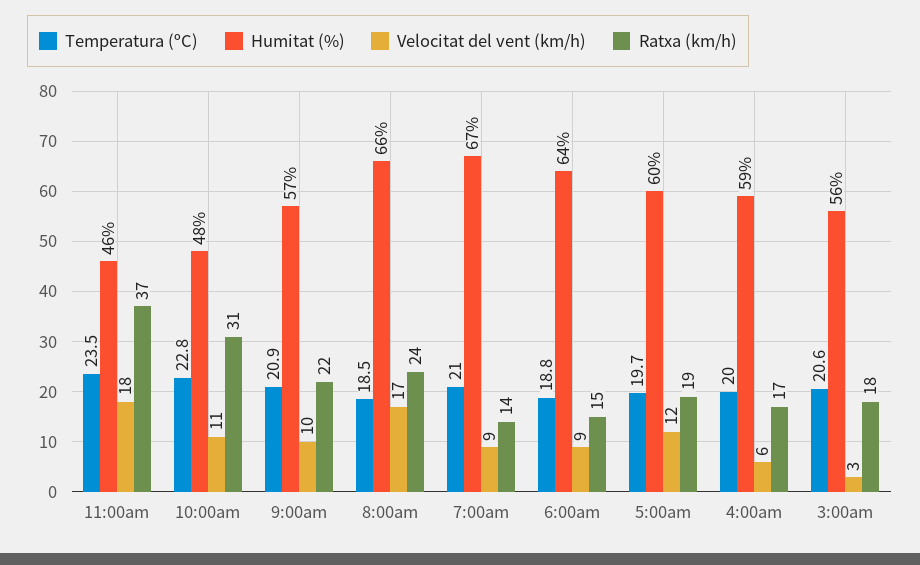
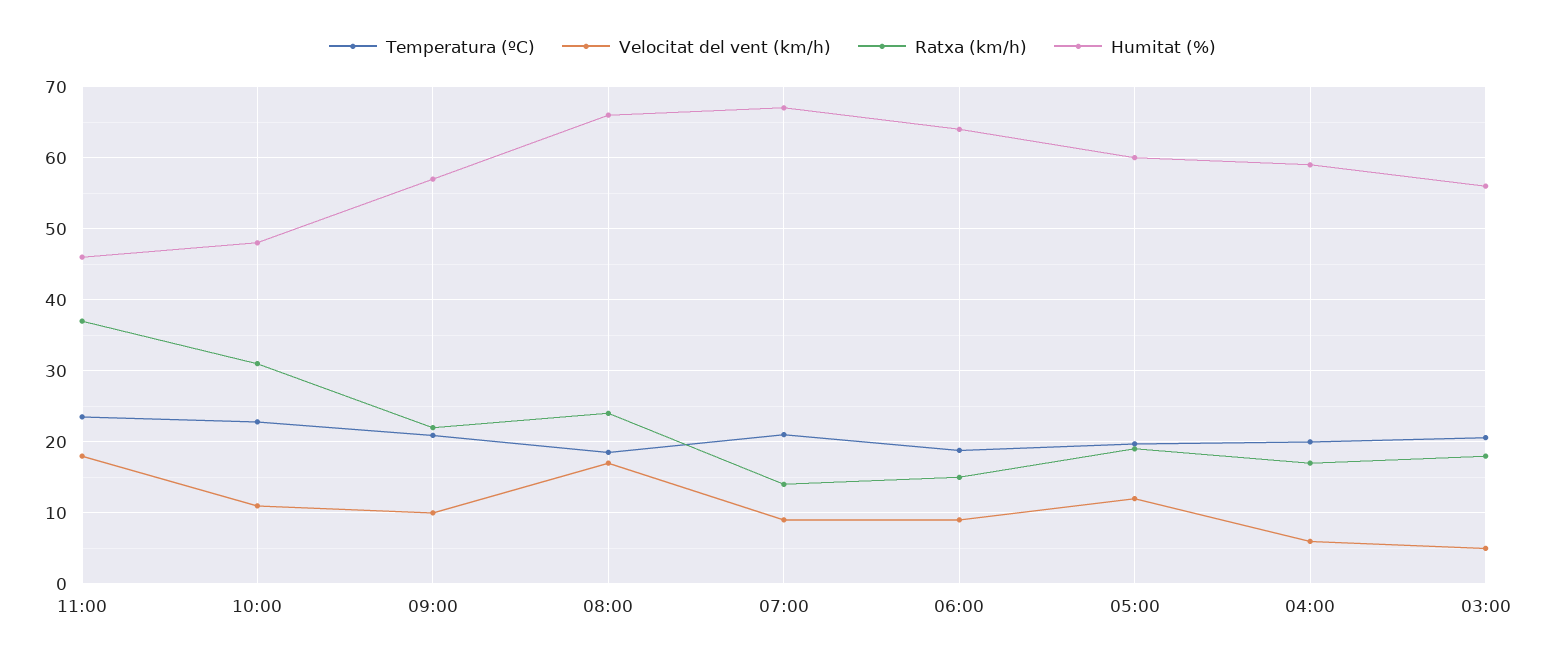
  {
    "Temperatura (ºC)": {
      "11:00am": 23.5,
      "10:00am": 22.8,
      "9:00am": 20.9,
      "8:00am": 18.5,
      "7:00am": 21,
      "6:00am": 18.8,
      "5:00am": 19.7,
      "4:00am": 20,
      "3:00am": 20.6
    },
    "Humitat (%)": {
      "11:00am": 46,
      "10:00am": 48,
      "9:00am": 57,
      "8:00am": 66,
      "7:00am": 67,
      "6:00am": 64,
      "5:00am": 60,
      "4:00am": 59,
      "3:00am": 56
    },
    "Velocitat del vent (km/h)": {
      "11:00am": 18,
      "10:00am": 11,
      "9:00am": 10,
      "8:00am": 17,
      "7:00am": 9,
      "6:00am": 9,
      "5:00am": 12,
      "4:00am": 6,
-     "3:00am": 3
+     "3:00am": 5
    },
    "Ratxa (km/h)": {
      "11:00am": 37,
      "10:00am": 31,
      "9:00am": 22,
      "8:00am": 24,
      "7:00am": 14,
      "6:00am": 15,
      "5:00am": 19,
      "4:00am": 17,
      "3:00am": 18
    }
  }

